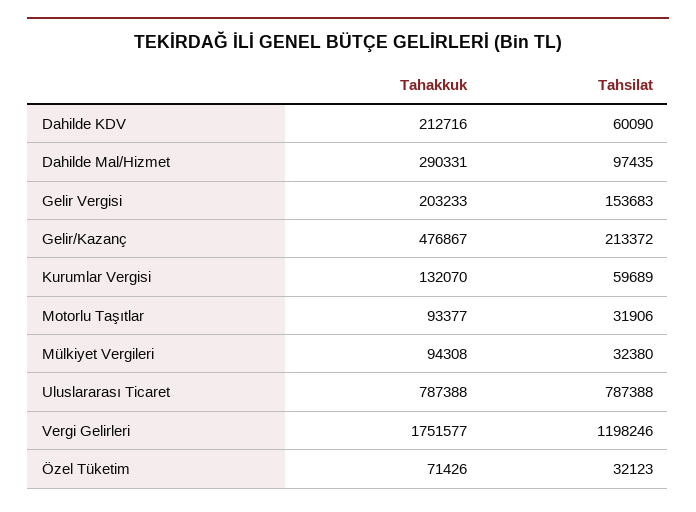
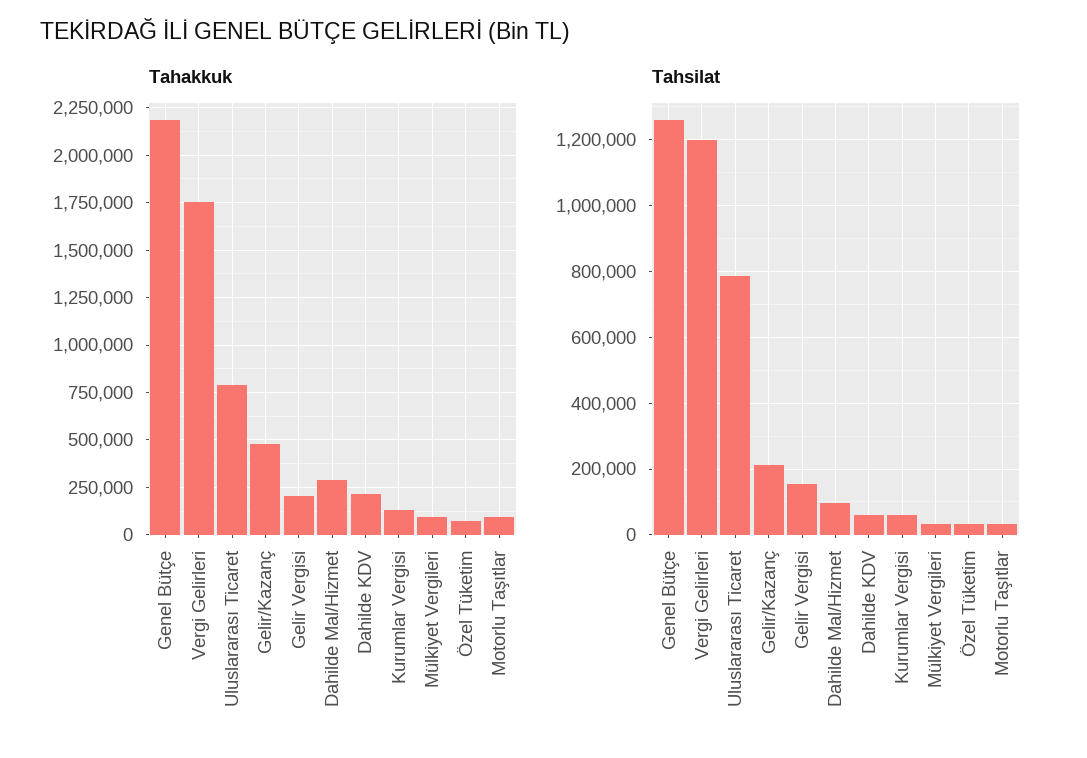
  {
    "Tahakkuk": {
      "Dahilde KDV": 212716,
      "Dahilde Mal/Hizmet": 290331,
      "Gelir Vergisi": 203233,
      "Gelir/Kazanç": 476867,
      "Kurumlar Vergisi": 132070,
      "Motorlu Taşıtlar": 93377,
      "Mülkiyet Vergileri": 94308,
      "Uluslararası Ticaret": 787388,
      "Vergi Gelirleri": 1751577,
-     "Özel Tüketim": 71426
+     "Özel Tüketim": 71426,
+     "Genel Bütçe": 2200000
    },
    "Tahsilat": {
      "Dahilde KDV": 60090,
      "Dahilde Mal/Hizmet": 97435,
      "Gelir Vergisi": 153683,
      "Gelir/Kazanç": 213372,
      "Kurumlar Vergisi": 59689,
      "Motorlu Taşıtlar": 31906,
      "Mülkiyet Vergileri": 32380,
      "Uluslararası Ticaret": 787388,
      "Vergi Gelirleri": 1198246,
-     "Özel Tüketim": 32123
+     "Özel Tüketim": 32123,
+     "Genel Bütçe": 1260000
    }
  }

